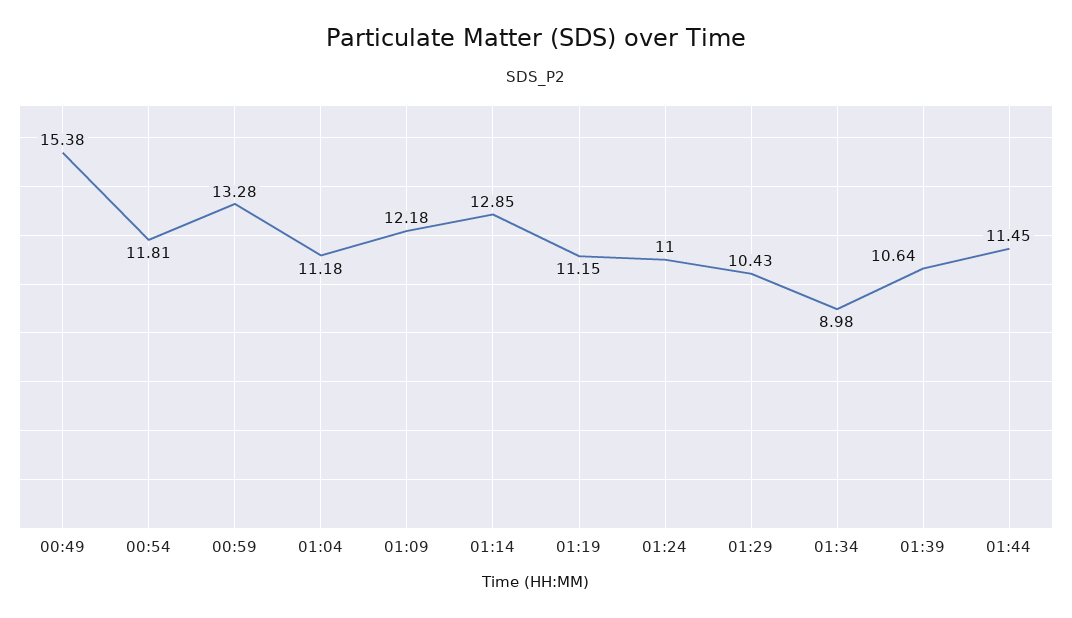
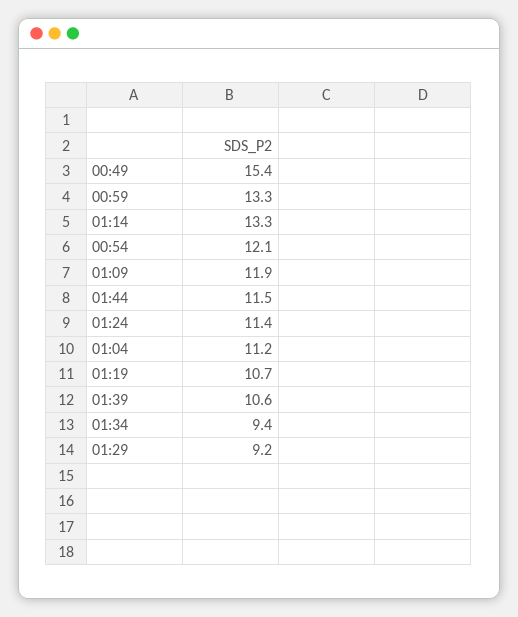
  {
    "00:49": 15.38,
-   "00:54": 11.81,
+   "00:54": 12.1,
    "00:59": 13.28,
    "01:04": 11.18,
-   "01:09": 12.18,
+   "01:09": 11.9,
-   "01:14": 12.85,
+   "01:14": 13.3,
-   "01:19": 11.15,
+   "01:19": 10.7,
-   "01:24": 11,
+   "01:24": 11.4,
-   "01:29": 10.43,
+   "01:29": 9.2,
-   "01:34": 8.98,
+   "01:34": 9.4,
    "01:39": 10.64,
    "01:44": 11.45
  }

